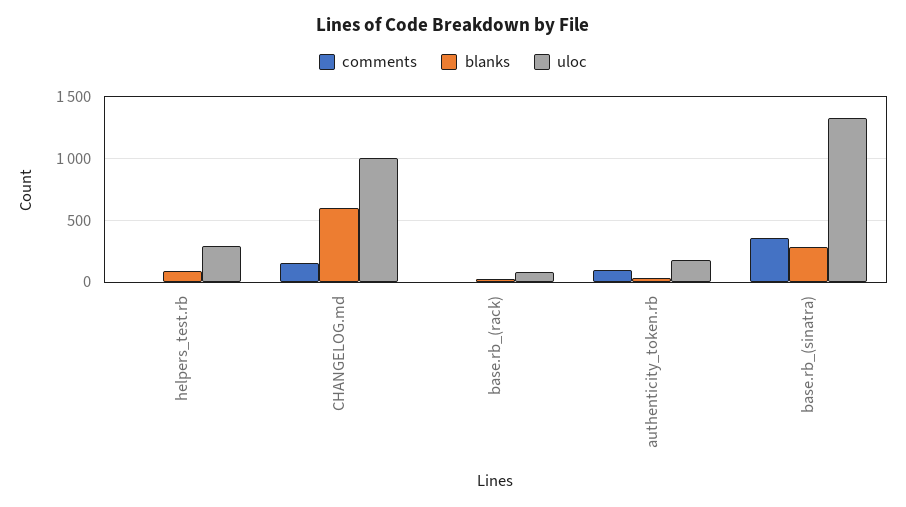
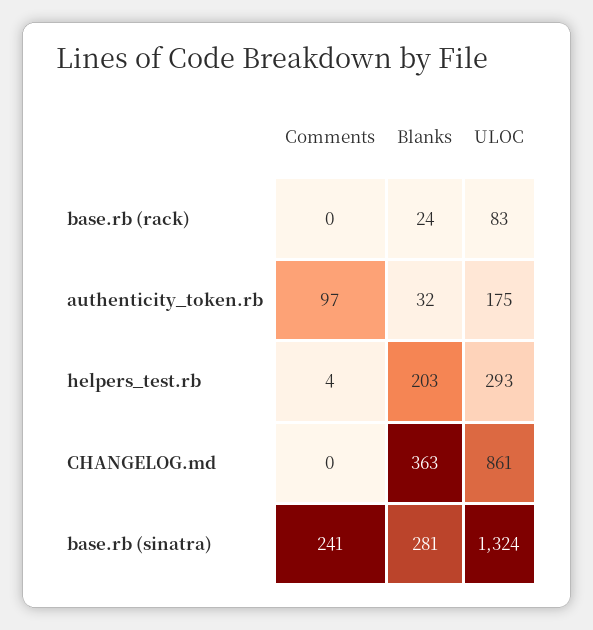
  {
    "comments": {
      "helpers_test.rb": 4,
-     "CHANGELOG.md": 150,
+     "CHANGELOG.md": 0,
      "base.rb_(rack)": 0,
      "authenticity_token.rb": 97,
-     "base.rb_(sinatra)": 350
+     "base.rb_(sinatra)": 241
    },
    "blanks": {
-     "helpers_test.rb": 100,
+     "helpers_test.rb": 203,
-     "CHANGELOG.md": 600,
+     "CHANGELOG.md": 363,
      "base.rb_(rack)": 24,
      "authenticity_token.rb": 32,
      "base.rb_(sinatra)": 281
    },
    "uloc": {
      "helpers_test.rb": 293,
-     "CHANGELOG.md": 1000,
+     "CHANGELOG.md": 861,
      "base.rb_(rack)": 83,
      "authenticity_token.rb": 175,
      "base.rb_(sinatra)": 1324
    }
  }

